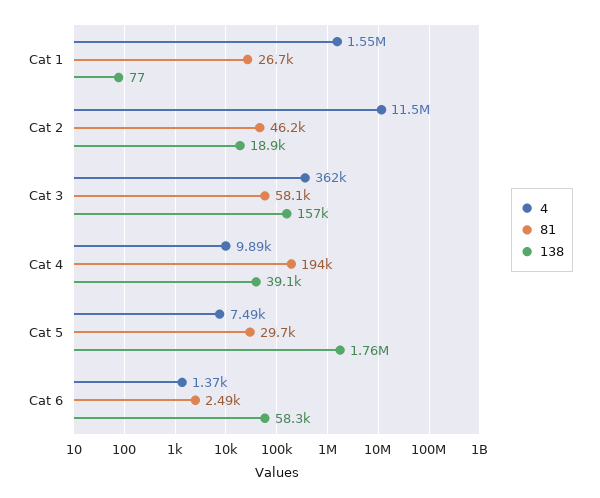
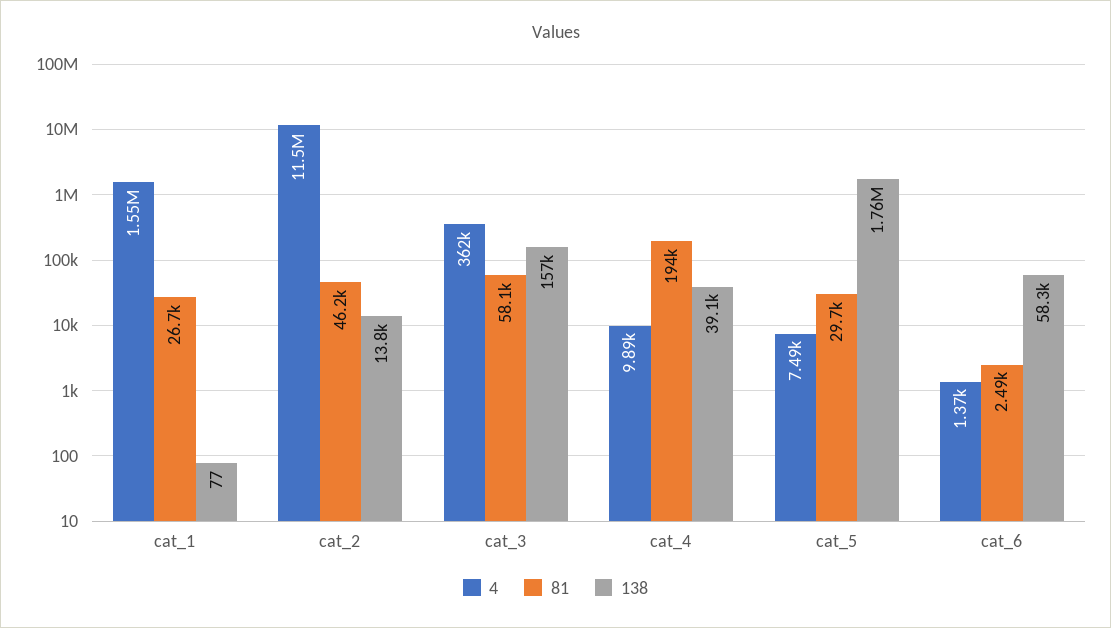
  {
    "4": {
      "Cat 1": 1550000,
      "Cat 2": 11500000,
      "Cat 3": 362000,
      "Cat 4": 9890,
      "Cat 5": 7490,
      "Cat 6": 1370
    },
    "81": {
      "Cat 1": 26700,
      "Cat 2": 46200,
      "Cat 3": 58100,
      "Cat 4": 194000,
      "Cat 5": 29700,
      "Cat 6": 2490
    },
    "138": {
      "Cat 1": 77,
-     "Cat 2": 18900,
+     "Cat 2": 13800,
      "Cat 3": 157000,
      "Cat 4": 39100,
      "Cat 5": 1760000,
      "Cat 6": 58300
    }
  }

